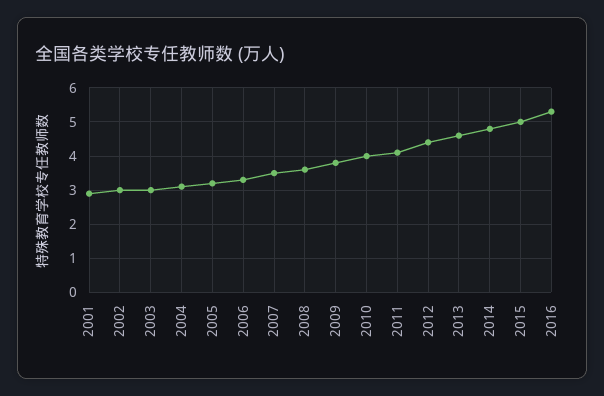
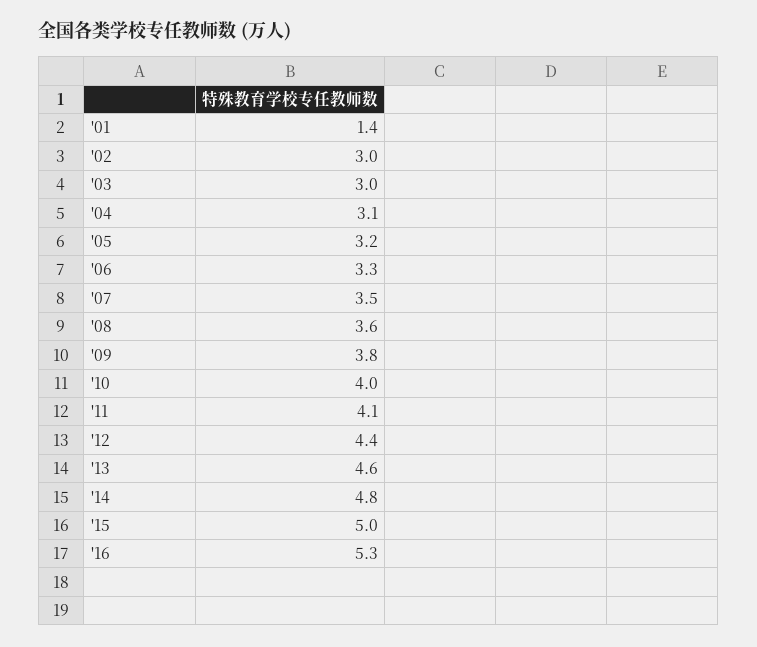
  {
-   "2001": 3,
+   "2001": 1.4,
    "2002": 3,
    "2003": 3,
    "2004": 3.1,
    "2005": 3.2,
    "2006": 3.3,
    "2007": 3.5,
    "2008": 3.6,
    "2009": 3.8,
    "2010": 4,
    "2011": 4.1,
    "2012": 4.4,
    "2013": 4.6,
    "2014": 4.8,
    "2015": 5,
    "2016": 5.3
  }

